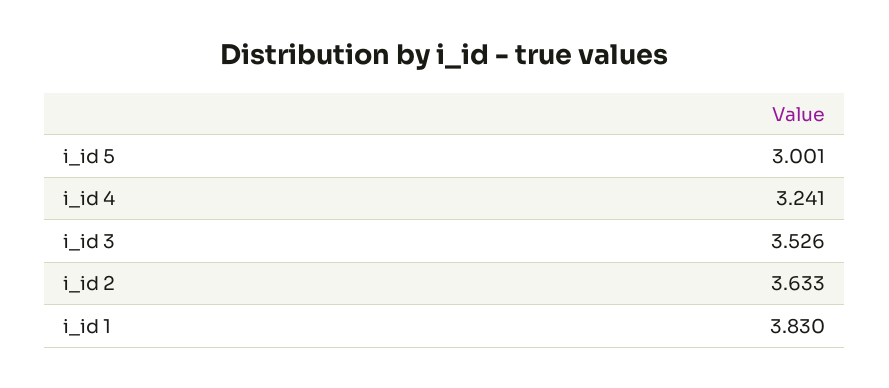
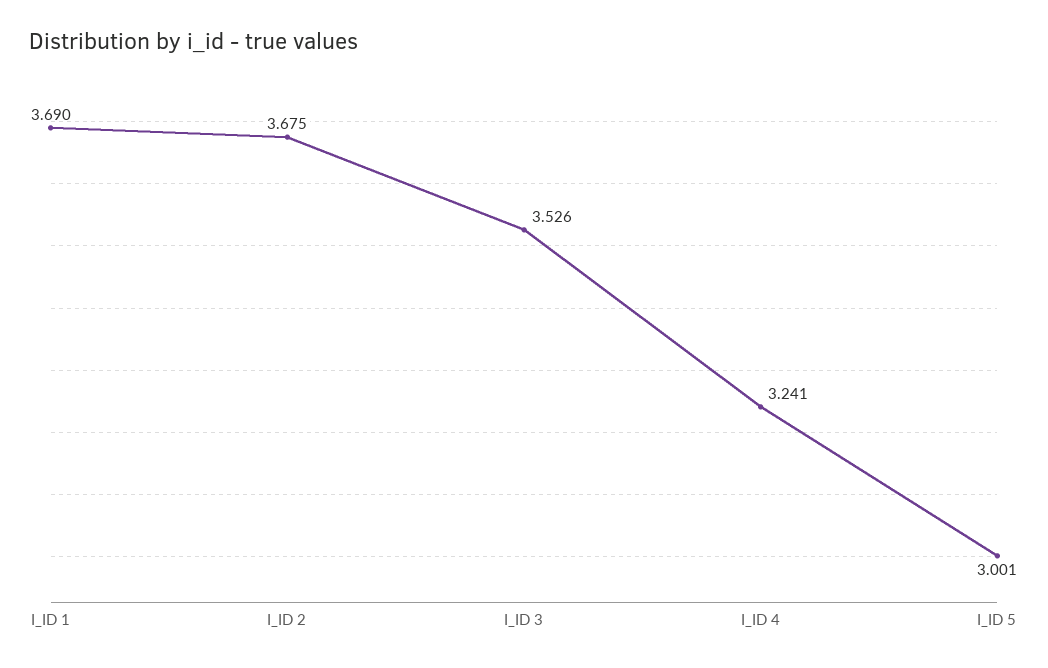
  {
    "i_id 5": 3.001,
    "i_id 4": 3.241,
    "i_id 3": 3.526,
-   "i_id 2": 3.633,
+   "i_id 2": 3.675,
-   "i_id 1": 3.83
+   "i_id 1": 3.69
  }

